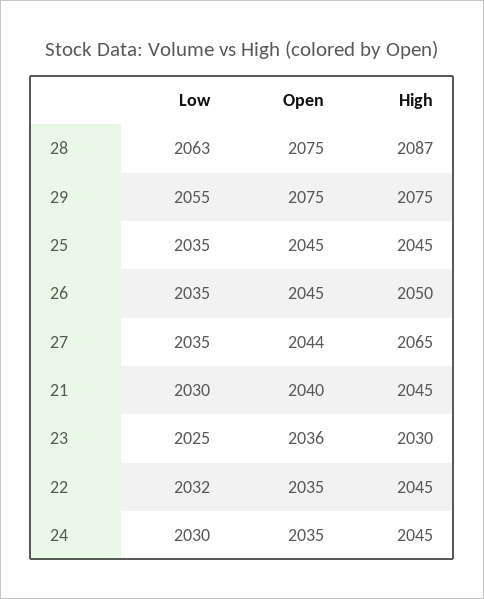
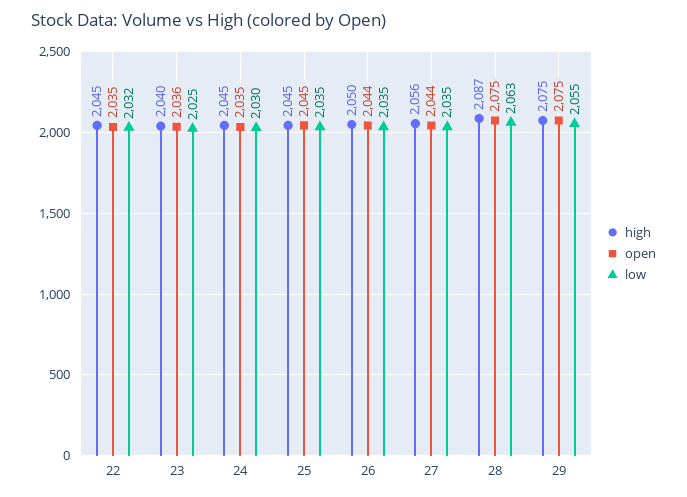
  {
    "Low": {
      "28": 2063,
      "29": 2055,
      "25": 2035,
      "26": 2035,
      "27": 2035,
-     "21": 2030,
      "23": 2025,
      "22": 2032,
      "24": 2030
    },
    "Open": {
      "28": 2075,
      "29": 2075,
      "25": 2045,
-     "26": 2045,
+     "26": 2044,
      "27": 2044,
-     "21": 2040,
      "23": 2036,
      "22": 2035,
      "24": 2035
    },
    "High": {
      "28": 2087,
      "29": 2075,
      "25": 2045,
      "26": 2050,
-     "27": 2065,
+     "27": 2056,
-     "21": 2045,
-     "23": 2030,
+     "23": 2040,
      "22": 2045,
      "24": 2045
    }
  }

